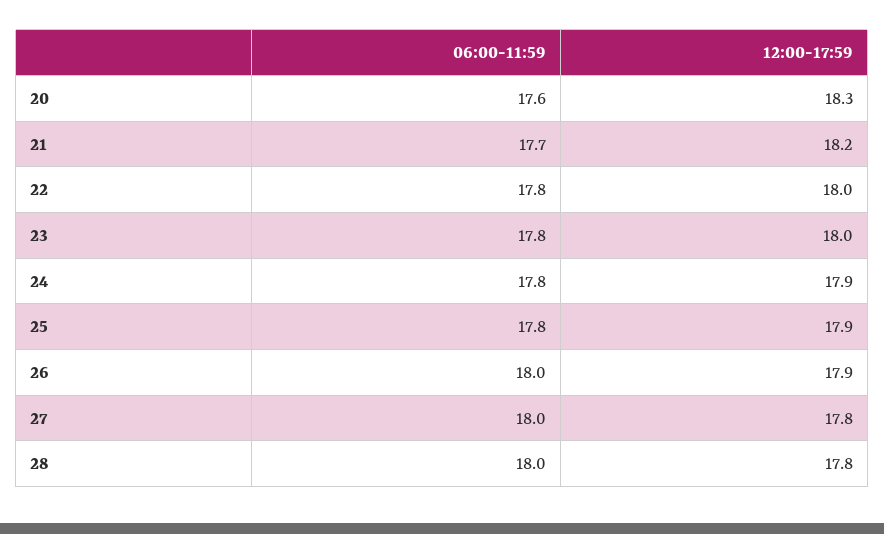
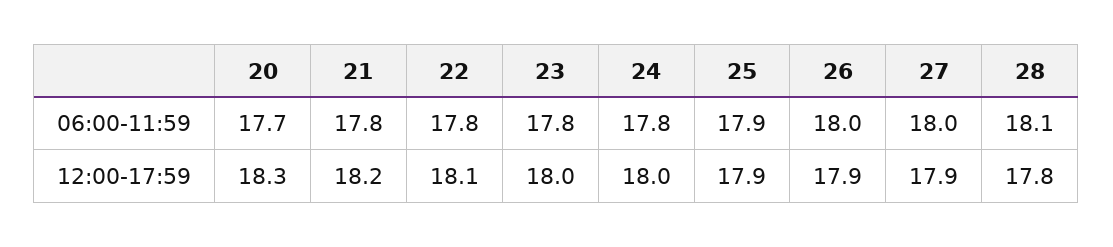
  {
    "06:00-11:59": {
-     "20": 17.6,
+     "20": 17.7,
-     "21": 17.7,
+     "21": 17.8,
      "22": 17.8,
      "23": 17.8,
      "24": 17.8,
-     "25": 17.8,
+     "25": 17.9,
      "26": 18,
      "27": 18,
-     "28": 18
+     "28": 18.1
    },
    "12:00-17:59": {
      "20": 18.3,
      "21": 18.2,
-     "22": 18,
+     "22": 18.1,
      "23": 18,
-     "24": 17.9,
+     "24": 18,
      "25": 17.9,
      "26": 17.9,
-     "27": 17.8,
+     "27": 17.9,
      "28": 17.8
    }
  }

